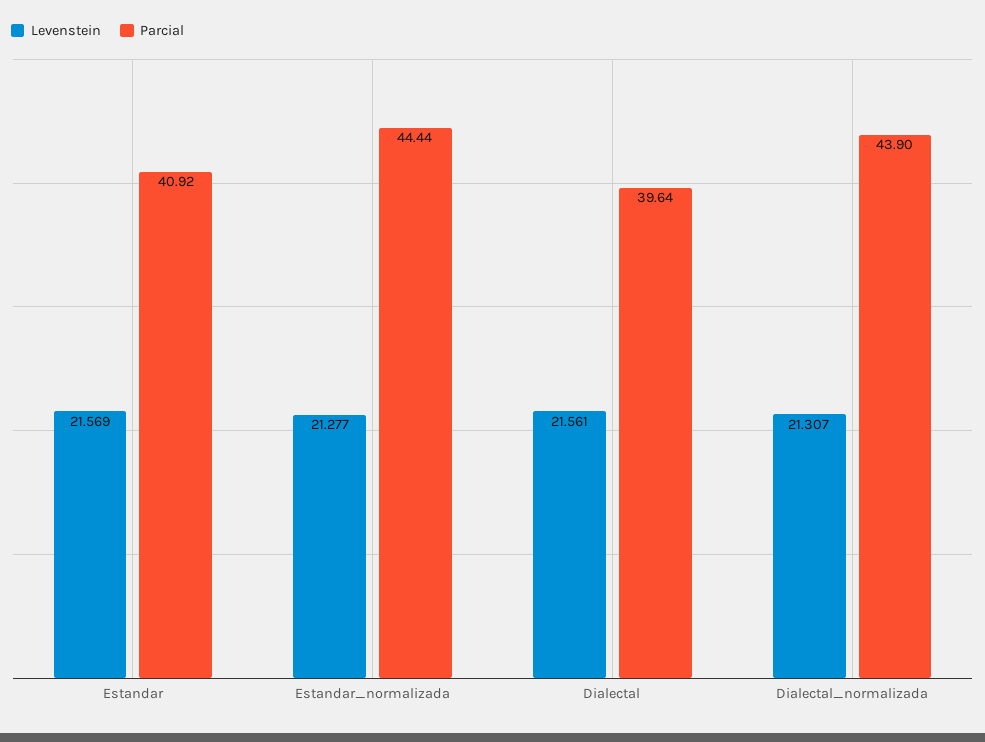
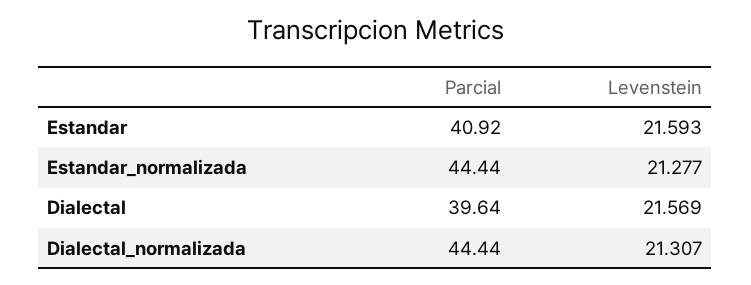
  {
    "Levenstein": {
-     "Estandar": 21.569,
+     "Estandar": 21.593,
      "Estandar_normalizada": 21.277,
-     "Dialectal": 21.561,
+     "Dialectal": 21.569,
      "Dialectal_normalizada": 21.307
    },
    "Parcial": {
      "Estandar": 40.92,
      "Estandar_normalizada": 44.44,
      "Dialectal": 39.64,
-     "Dialectal_normalizada": 43.9
+     "Dialectal_normalizada": 44.44
    }
  }

